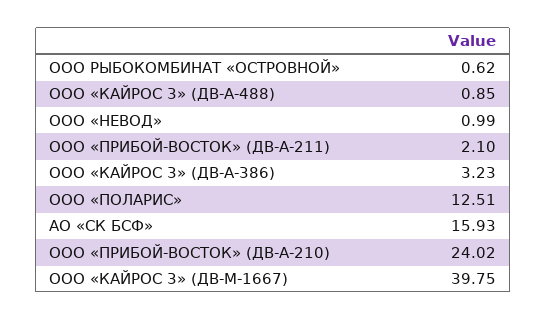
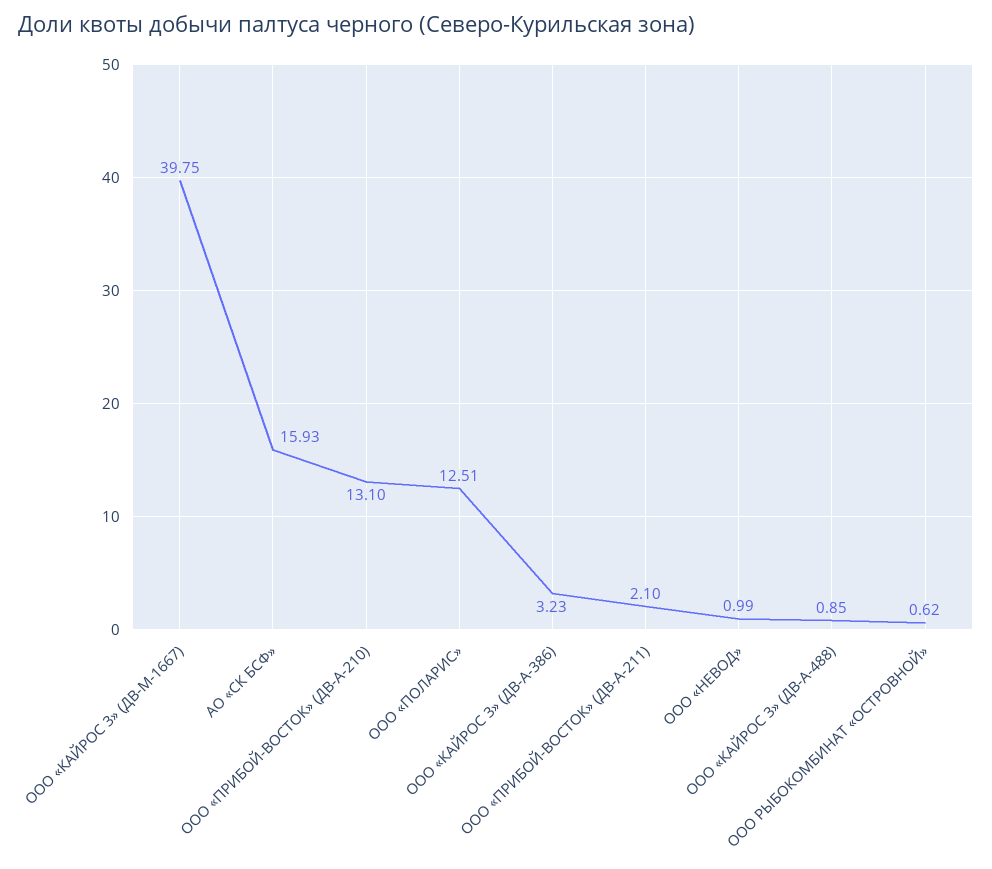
  {
    "ООО РЫБОКОМБИНАТ «ОСТРОВНОЙ»": 0.62,
    "ООО «КАЙРОС 3» (ДВ-А-488)": 0.85,
    "ООО «НЕВОД»": 0.99,
    "ООО «ПРИБОЙ-ВОСТОК» (ДВ-А-211)": 2.1,
    "ООО «КАЙРОС 3» (ДВ-А-386)": 3.23,
    "ООО «ПОЛАРИС»": 12.51,
    "АО «СК БСФ»": 15.93,
-   "ООО «ПРИБОЙ-ВОСТОК» (ДВ-А-210)": 24.02,
+   "ООО «ПРИБОЙ-ВОСТОК» (ДВ-А-210)": 13.1,
    "ООО «КАЙРОС 3» (ДВ-М-1667)": 39.75
  }

